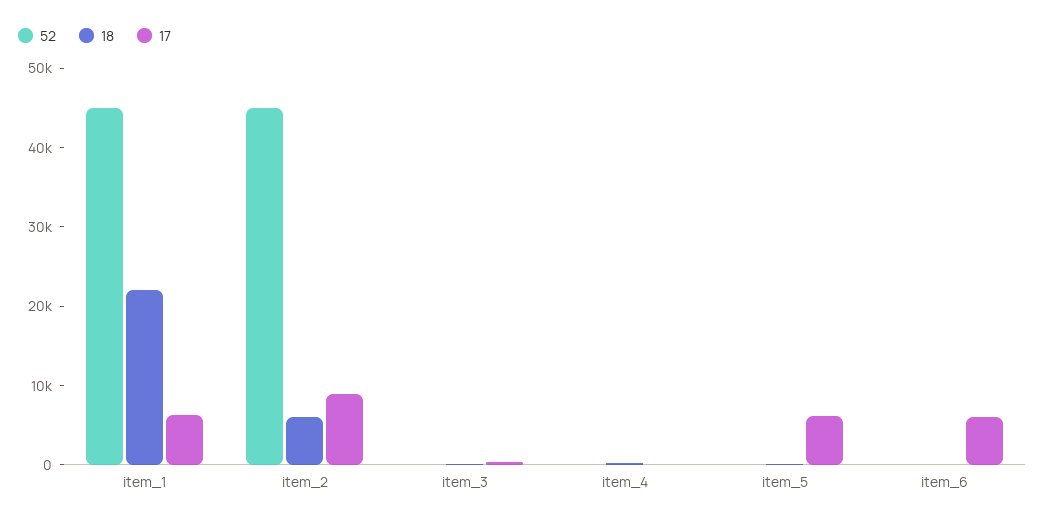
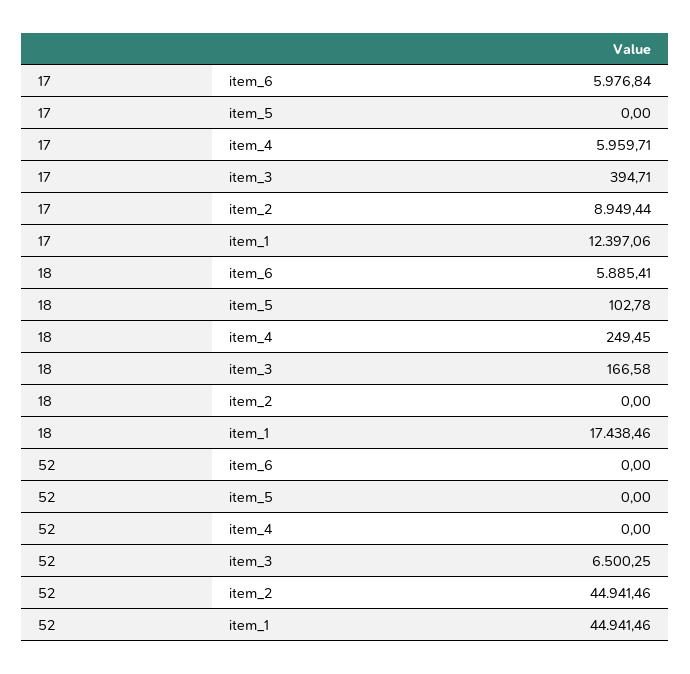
  {
    "52": {
      "item_1": 44941.46,
      "item_2": 44941.46,
-     "item_3": 0,
+     "item_3": 6500.25,
      "item_4": 0,
      "item_5": 0,
      "item_6": 0
    },
    "18": {
-     "item_1": 22000,
+     "item_1": 17438.46,
-     "item_2": 6000,
+     "item_2": 0,
      "item_3": 166.58,
      "item_4": 249.45,
      "item_5": 102.78,
-     "item_6": 0
+     "item_6": 5885.41
    },
    "17": {
-     "item_1": 6000,
+     "item_1": 12397.06,
      "item_2": 8949.44,
      "item_3": 394.71,
-     "item_4": 0,
+     "item_4": 5959.71,
-     "item_5": 6000,
+     "item_5": 0,
      "item_6": 5976.84
    }
  }

